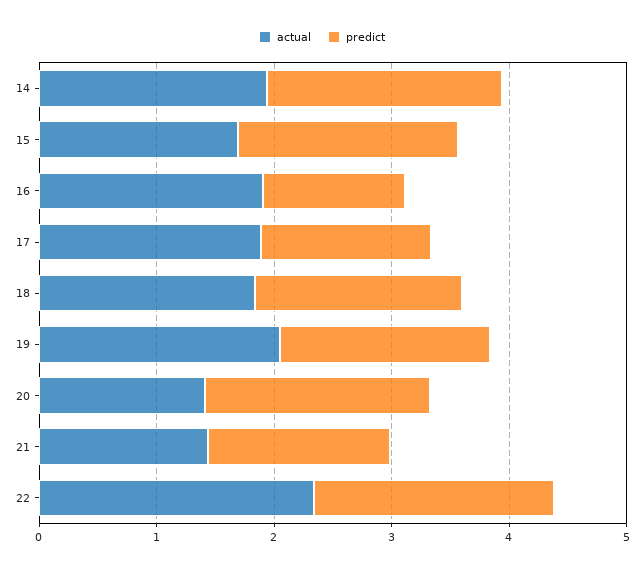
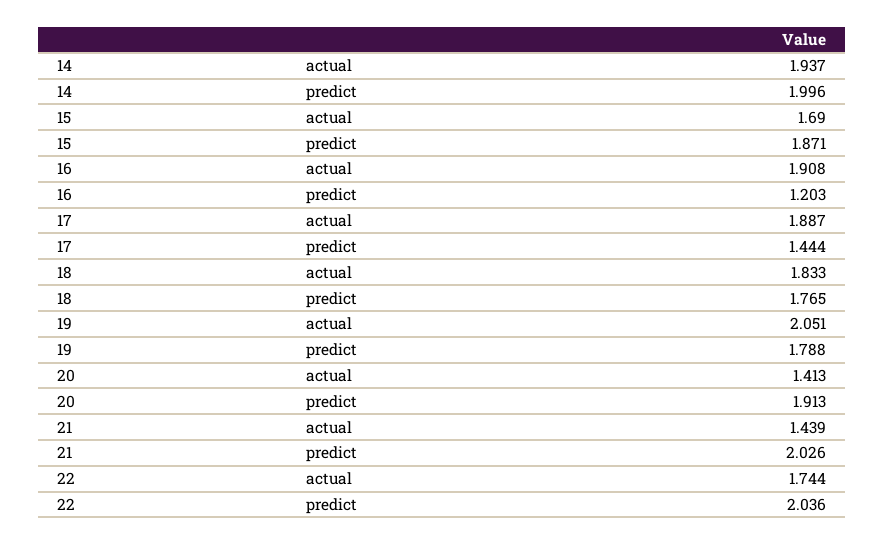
  {
    "actual": {
      "14": 1.937,
      "15": 1.69,
      "16": 1.908,
      "17": 1.887,
      "18": 1.833,
      "19": 2.051,
      "20": 1.413,
      "21": 1.439,
-     "22": 2.4
+     "22": 1.744
    },
    "predict": {
      "14": 1.996,
      "15": 1.871,
      "16": 1.203,
      "17": 1.444,
      "18": 1.765,
      "19": 1.788,
      "20": 1.913,
-     "21": 1.6,
+     "21": 2.026,
      "22": 2.036
    }
  }

